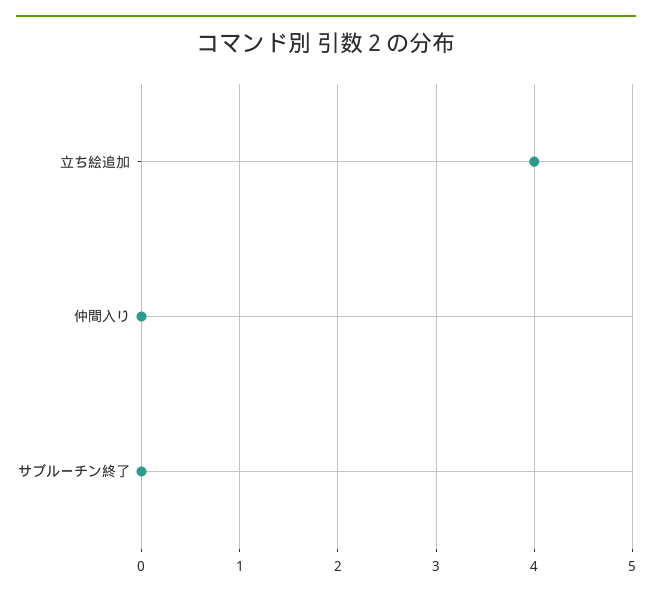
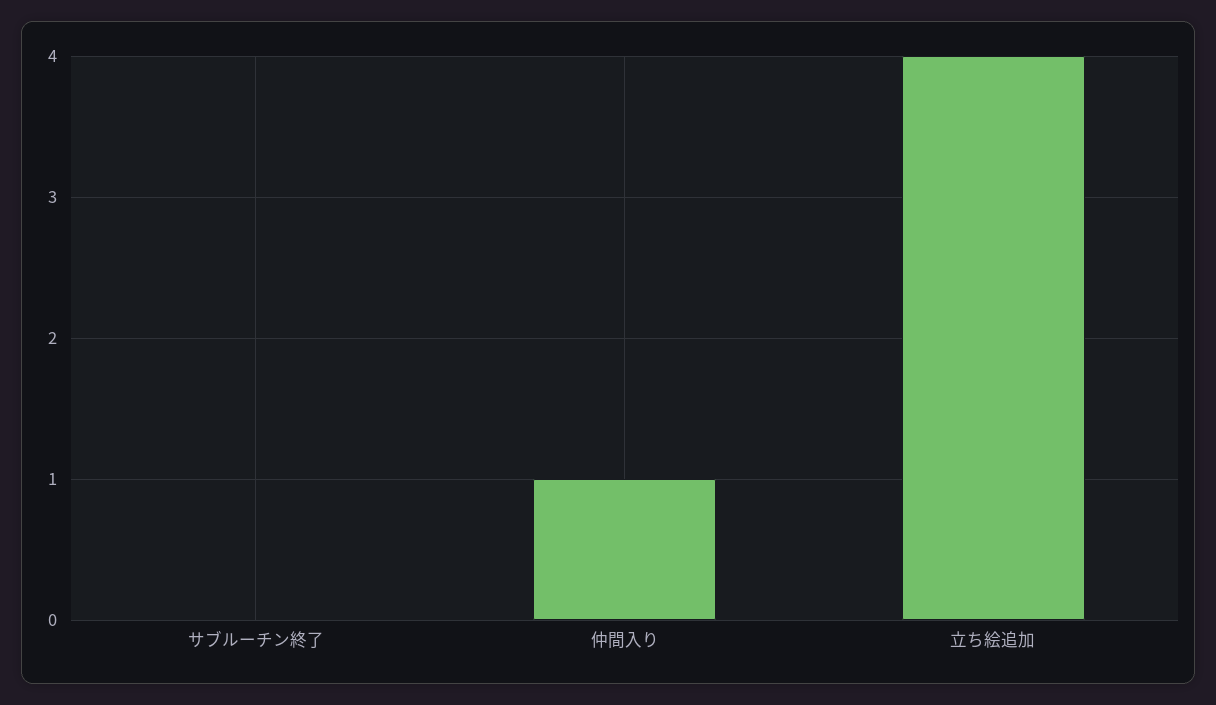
  {
    "立ち絵追加": 4,
-   "仲間入り": 0,
+   "仲間入り": 1,
    "サブルーチン終了": 0
  }

